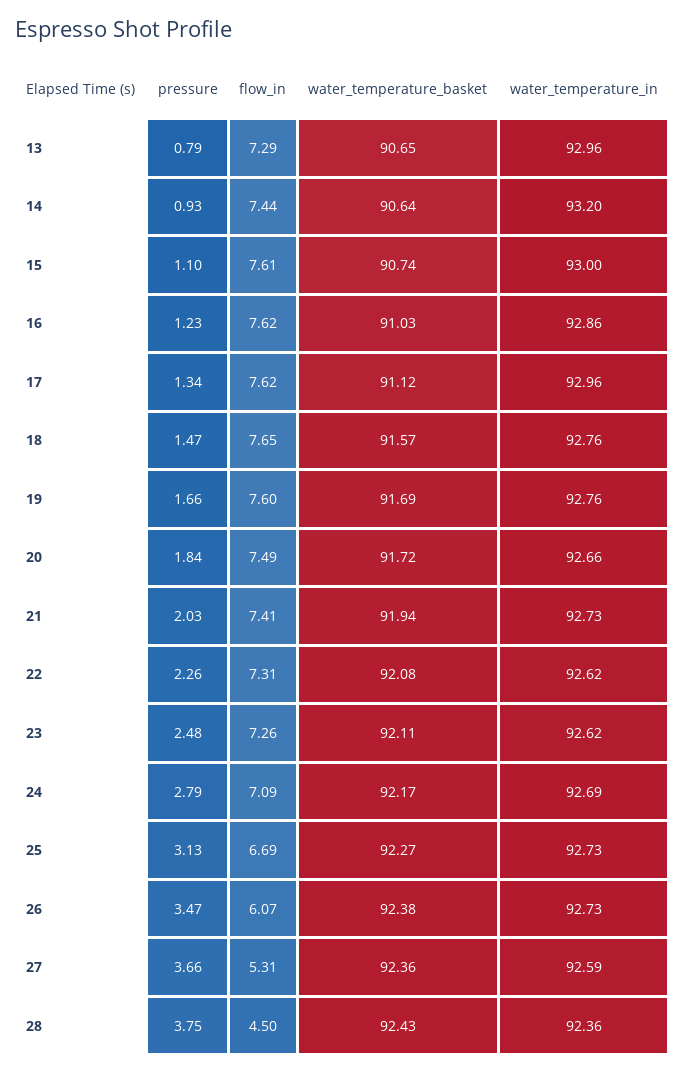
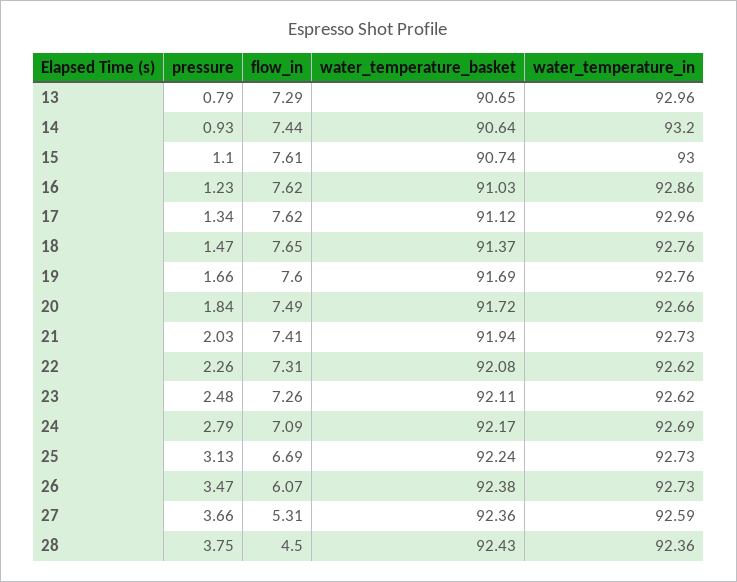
  {
    "pressure": {
      "13": 0.79,
      "14": 0.93,
      "15": 1.1,
      "16": 1.23,
      "17": 1.34,
      "18": 1.47,
      "19": 1.66,
      "20": 1.84,
      "21": 2.03,
      "22": 2.26,
      "23": 2.48,
      "24": 2.79,
      "25": 3.13,
      "26": 3.47,
      "27": 3.66,
      "28": 3.75
    },
    "flow_in": {
      "13": 7.29,
      "14": 7.44,
      "15": 7.61,
      "16": 7.62,
      "17": 7.62,
      "18": 7.65,
      "19": 7.6,
      "20": 7.49,
      "21": 7.41,
      "22": 7.31,
      "23": 7.26,
      "24": 7.09,
      "25": 6.69,
      "26": 6.07,
      "27": 5.31,
      "28": 4.5
    },
    "water_temperature_basket": {
      "13": 90.65,
      "14": 90.64,
      "15": 90.74,
      "16": 91.03,
      "17": 91.12,
-     "18": 91.57,
+     "18": 91.37,
      "19": 91.69,
      "20": 91.72,
      "21": 91.94,
      "22": 92.08,
      "23": 92.11,
      "24": 92.17,
-     "25": 92.27,
+     "25": 92.24,
      "26": 92.38,
      "27": 92.36,
      "28": 92.43
    },
    "water_temperature_in": {
      "13": 92.96,
      "14": 93.2,
      "15": 93,
      "16": 92.86,
      "17": 92.96,
      "18": 92.76,
      "19": 92.76,
      "20": 92.66,
      "21": 92.73,
      "22": 92.62,
      "23": 92.62,
      "24": 92.69,
      "25": 92.73,
      "26": 92.73,
      "27": 92.59,
      "28": 92.36
    }
  }

